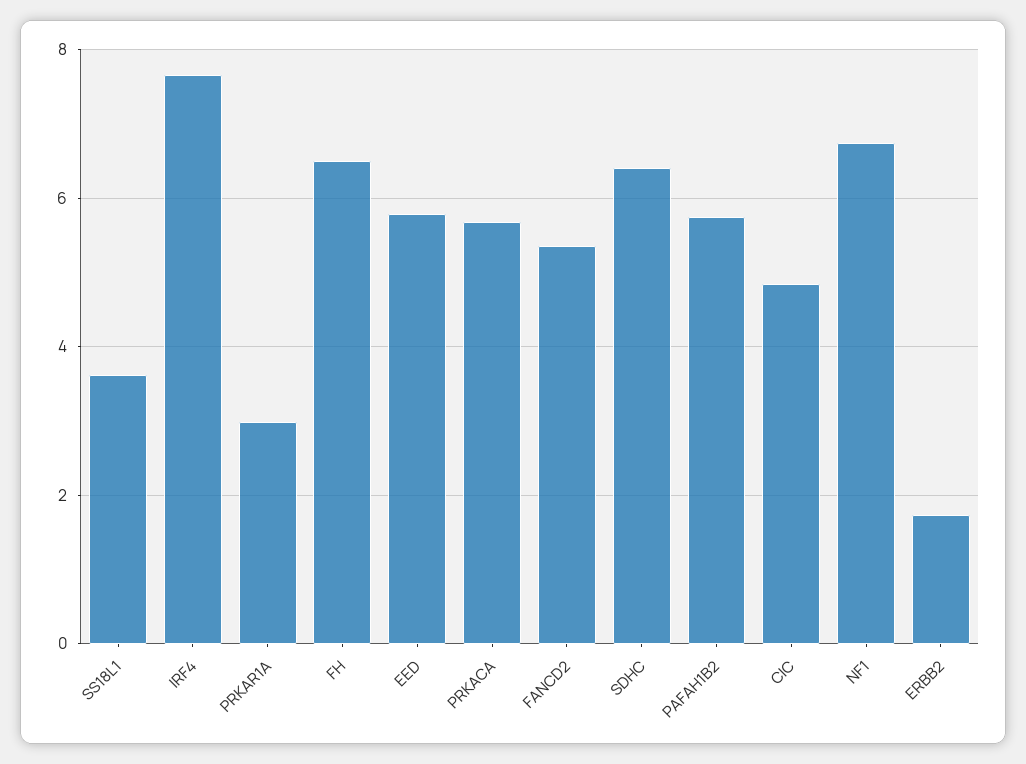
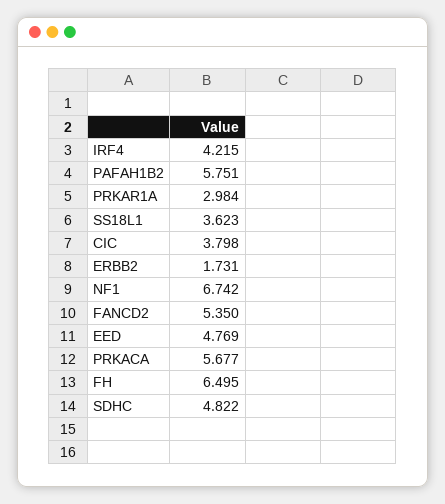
  {
    "SS18L1": 3.623,
-   "IRF4": 7.6,
+   "IRF4": 4.215,
    "PRKAR1A": 2.984,
    "FH": 6.495,
-   "EED": 5.8,
+   "EED": 4.769,
    "PRKACA": 5.677,
    "FANCD2": 5.35,
-   "SDHC": 6.4,
+   "SDHC": 4.822,
    "PAFAH1B2": 5.751,
-   "CIC": 4.8,
+   "CIC": 3.798,
    "NF1": 6.742,
    "ERBB2": 1.731
  }

